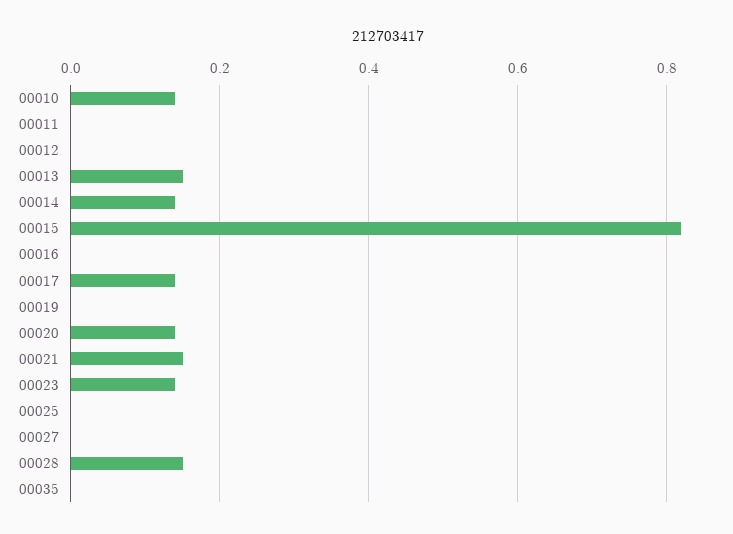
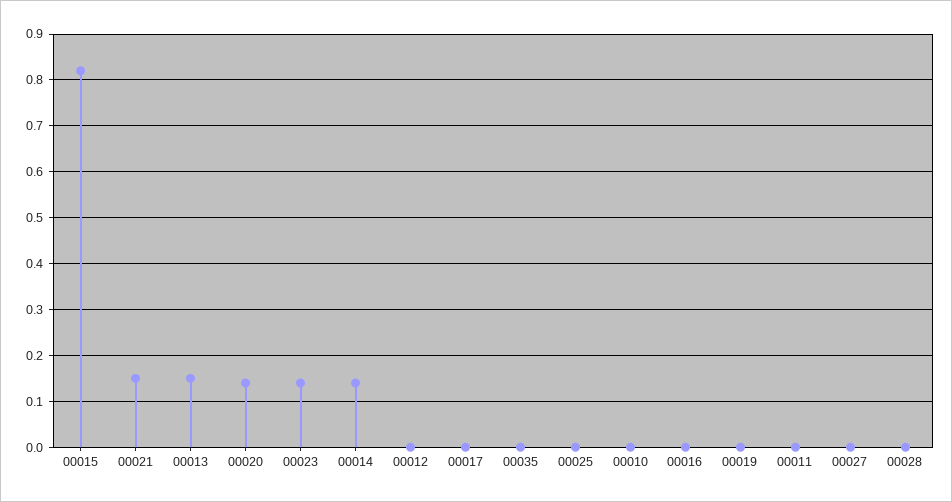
  {
-   "00010": 0.15,
+   "00010": 0,
    "00011": 0,
    "00012": 0,
    "00013": 0.15,
    "00014": 0.15,
    "00015": 0.8,
    "00016": 0,
-   "00017": 0.15,
+   "00017": 0,
    "00019": 0,
    "00020": 0.15,
    "00021": 0.15,
    "00023": 0.15,
    "00025": 0,
    "00027": 0,
-   "00028": 0.15,
+   "00028": 0,
    "00035": 0
  }

